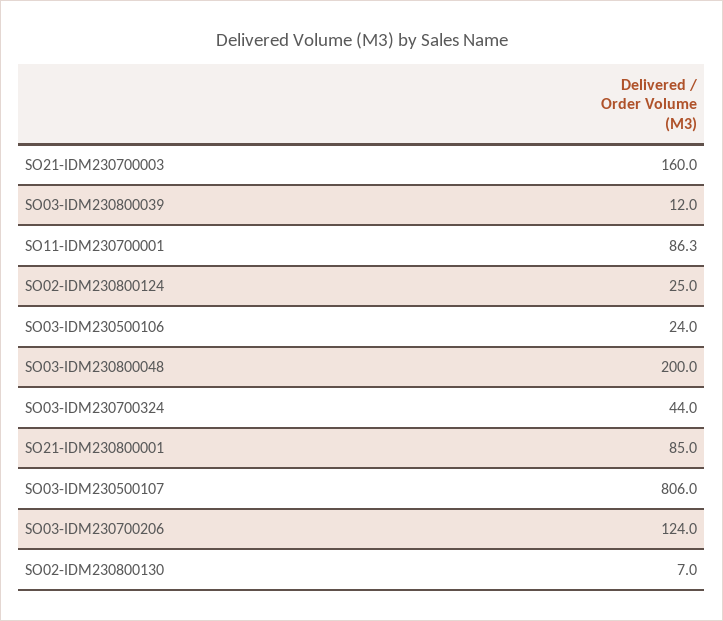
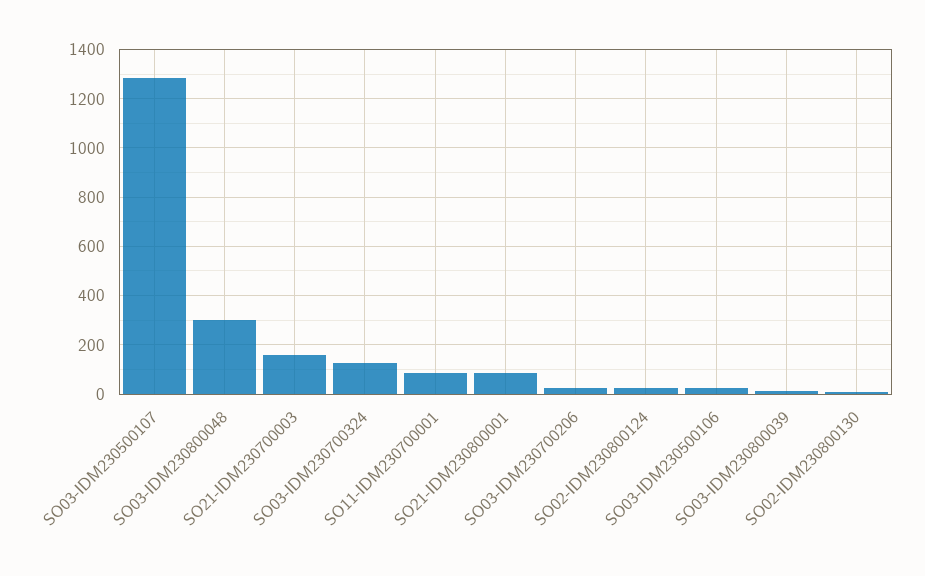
  {
    "SO21-IDM230700003": 160,
    "SO03-IDM230800039": 12,
    "SO11-IDM230700001": 86.3,
    "SO02-IDM230800124": 25,
    "SO03-IDM230500106": 24,
-   "SO03-IDM230800048": 200,
+   "SO03-IDM230800048": 300,
-   "SO03-IDM230700324": 44,
+   "SO03-IDM230700324": 125,
    "SO21-IDM230800001": 85,
-   "SO03-IDM230500107": 806,
+   "SO03-IDM230500107": 1275,
-   "SO03-IDM230700206": 124,
+   "SO03-IDM230700206": 25,
    "SO02-IDM230800130": 7
  }

